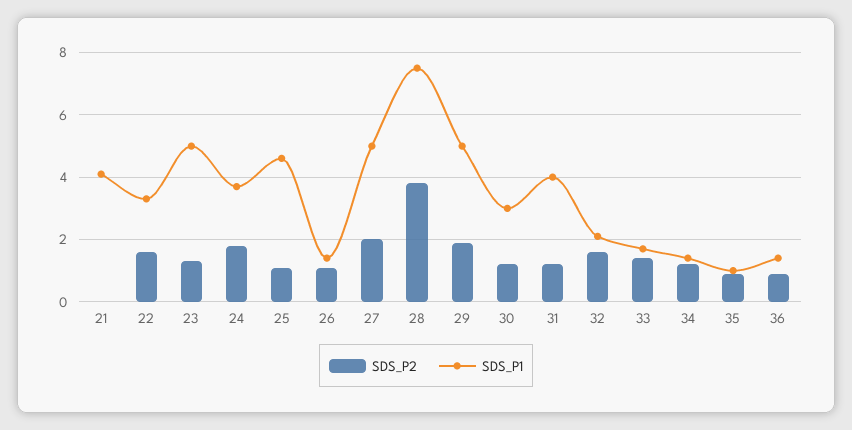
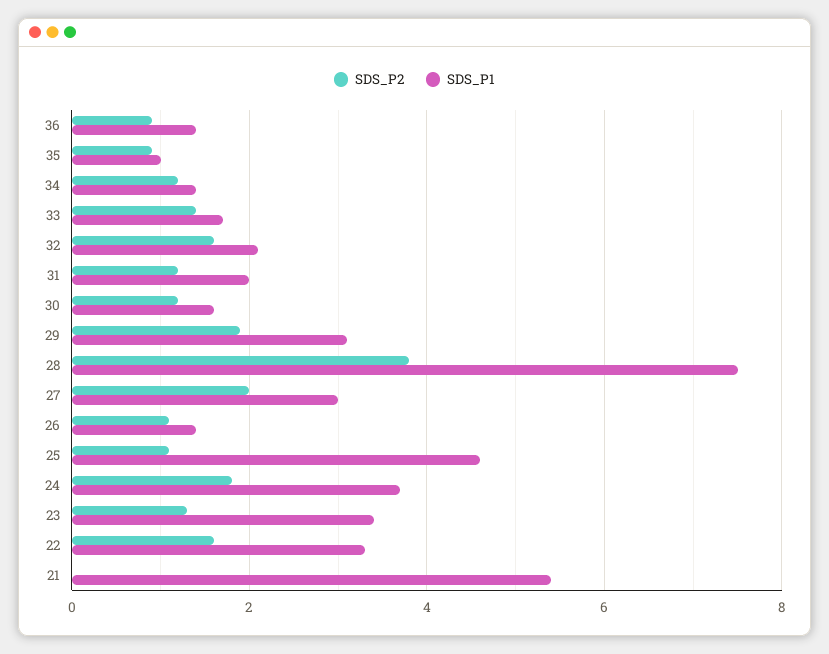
  {
    "SDS_P2": {
      "21": 0,
      "22": 1.5,
      "23": 1.5,
      "24": 2,
      "25": 1,
      "26": 1,
      "27": 2,
      "28": 4,
      "29": 2,
      "30": 1,
      "31": 1,
      "32": 1.5,
      "33": 1.5,
      "34": 1,
      "35": 1,
      "36": 1
    },
    "SDS_P1": {
-     "21": 4,
+     "21": 5.5,
      "22": 3.5,
-     "23": 5,
+     "23": 3.5,
      "24": 3.5,
      "25": 4.5,
      "26": 1.5,
-     "27": 5,
+     "27": 3,
      "28": 7.5,
-     "29": 5,
+     "29": 3,
-     "30": 3,
+     "30": 1.5,
-     "31": 4,
+     "31": 2,
      "32": 2,
      "33": 1.5,
      "34": 1.5,
      "35": 1,
      "36": 1.5
    }
  }

